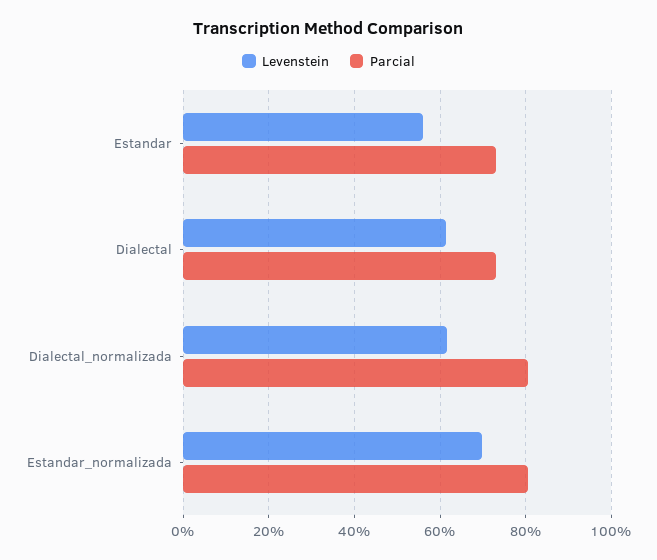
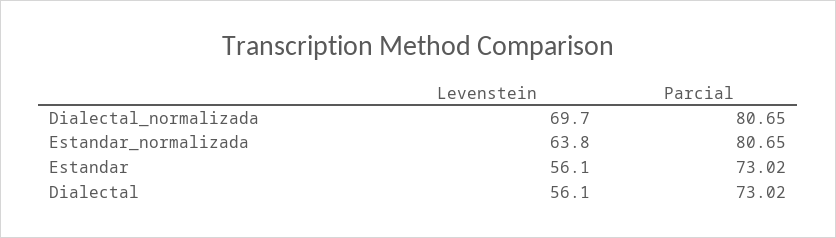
  {
    "Levenstein": {
      "Estandar": 56.1,
-     "Dialectal": 62,
+     "Dialectal": 56.1,
-     "Dialectal_normalizada": 62,
+     "Dialectal_normalizada": 69.7,
-     "Estandar_normalizada": 70
+     "Estandar_normalizada": 63.8
    },
    "Parcial": {
      "Estandar": 73.02,
      "Dialectal": 73.02,
      "Dialectal_normalizada": 80.65,
      "Estandar_normalizada": 80.65
    }
  }

